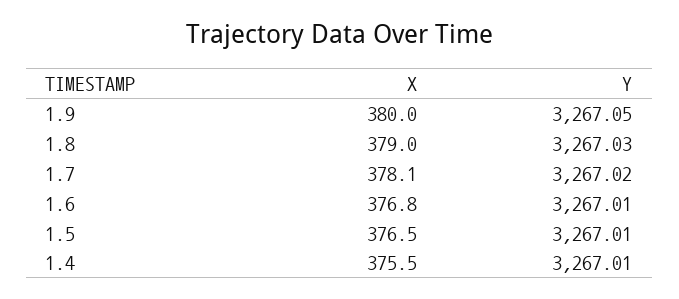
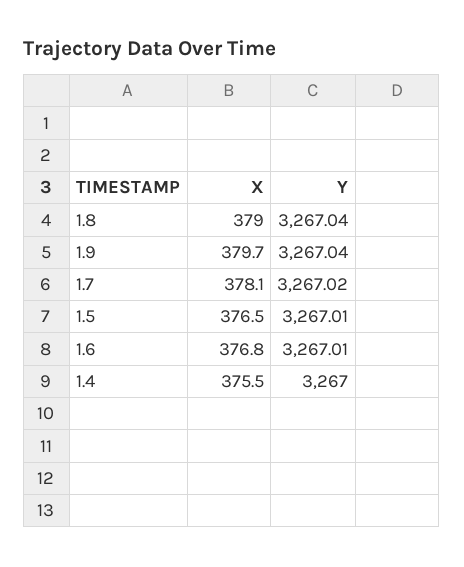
  {
    "X": {
-     "1.9": 380,
+     "1.9": 379.7,
      "1.8": 379,
      "1.7": 378.1,
      "1.6": 376.8,
      "1.5": 376.5,
      "1.4": 375.5
    },
    "Y": {
-     "1.9": 3267.05,
+     "1.9": 3267.04,
-     "1.8": 3267.03,
+     "1.8": 3267.04,
      "1.7": 3267.02,
      "1.6": 3267.01,
      "1.5": 3267.01,
-     "1.4": 3267.01
+     "1.4": 3267
    }
  }

